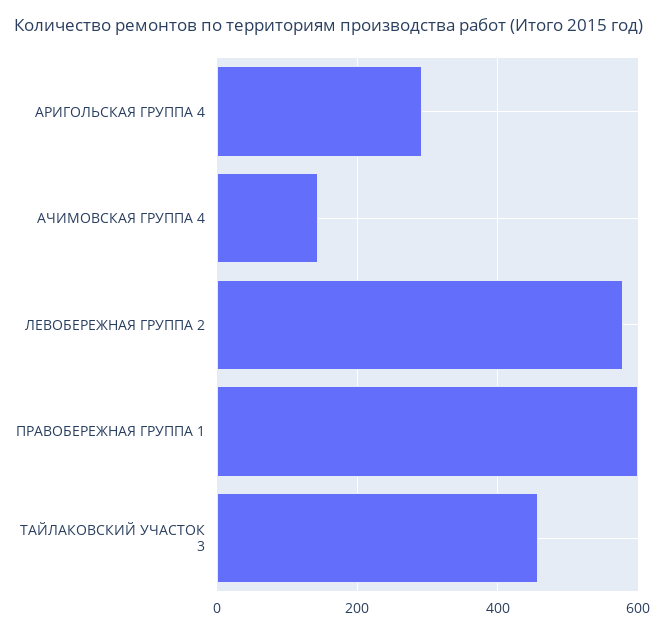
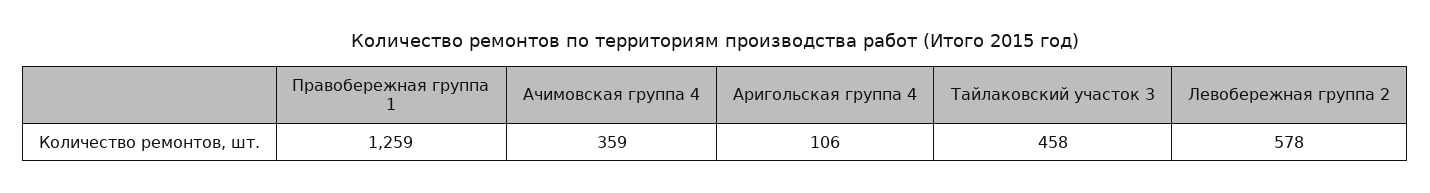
  {
-   "АРИГОЛЬСКАЯ ГРУППА 4": 300,
+   "АРИГОЛЬСКАЯ ГРУППА 4": 106,
-   "АЧИМОВСКАЯ ГРУППА 4": 140,
+   "АЧИМОВСКАЯ ГРУППА 4": 359,
    "ЛЕВОБЕРЕЖНАЯ ГРУППА 2": 578,
-   "ПРАВОБЕРЕЖНАЯ ГРУППА 1": 600,
+   "ПРАВОБЕРЕЖНАЯ ГРУППА 1": 1259,
    "ТАЙЛАКОВСКИЙ УЧАСТОК 3": 458
  }

